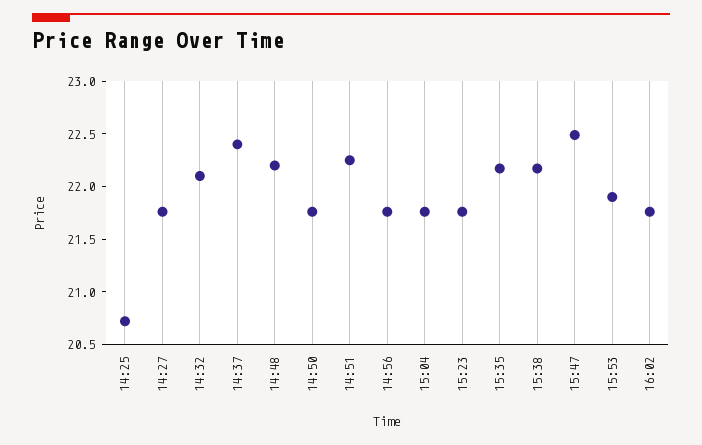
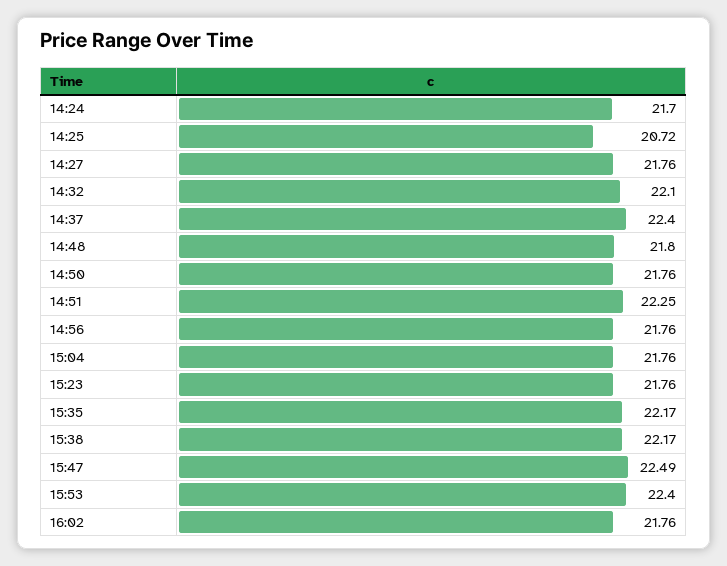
  {
    "14:25": 20.72,
    "14:27": 21.76,
    "14:32": 22.1,
    "14:37": 22.4,
-   "14:48": 22.2,
+   "14:48": 21.8,
    "14:50": 21.76,
    "14:51": 22.25,
    "14:56": 21.76,
    "15:04": 21.76,
    "15:23": 21.76,
    "15:35": 22.17,
    "15:38": 22.17,
    "15:47": 22.49,
-   "15:53": 21.9,
+   "15:53": 22.4,
-   "16:02": 21.76
+   "16:02": 21.76,
+   "14:24": 21.7
  }

